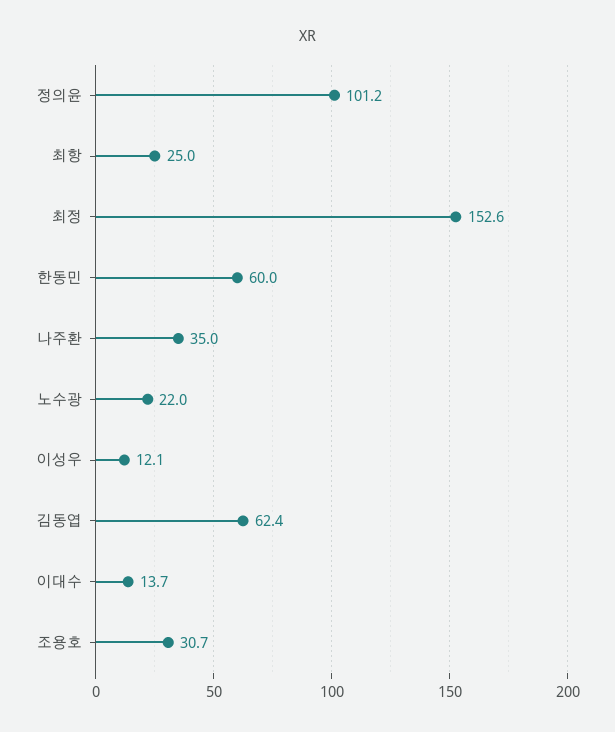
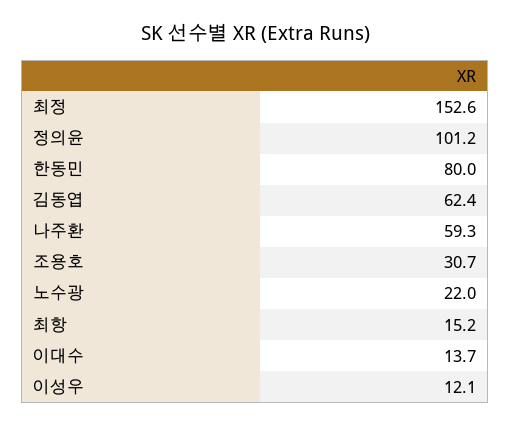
  {
    "정의윤": 101.2,
-   "최항": 25,
+   "최항": 15.2,
    "최정": 152.6,
-   "한동민": 60,
+   "한동민": 80,
-   "나주환": 35,
+   "나주환": 59.3,
    "노수광": 22,
    "이성우": 12.1,
    "김동엽": 62.4,
    "이대수": 13.7,
    "조용호": 30.7
  }

